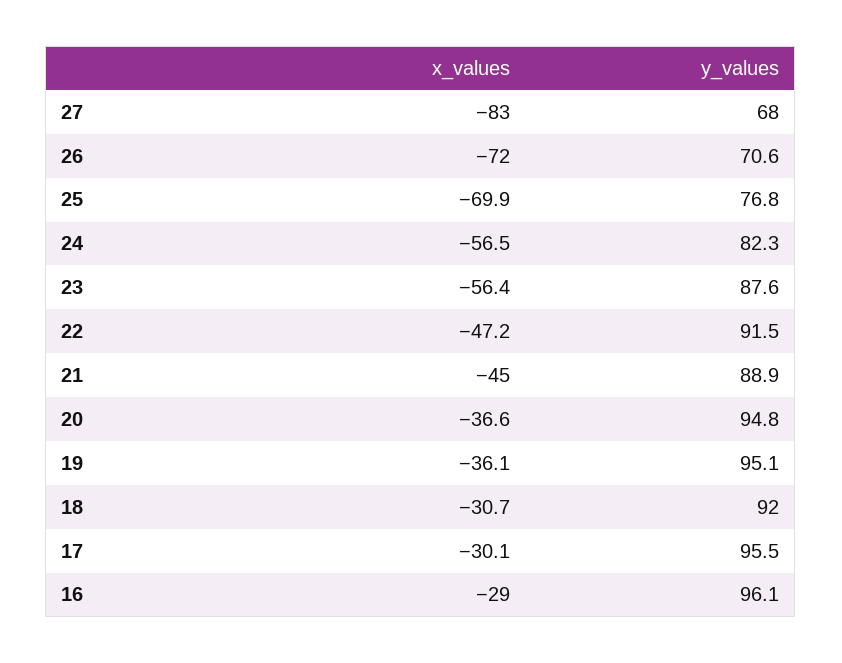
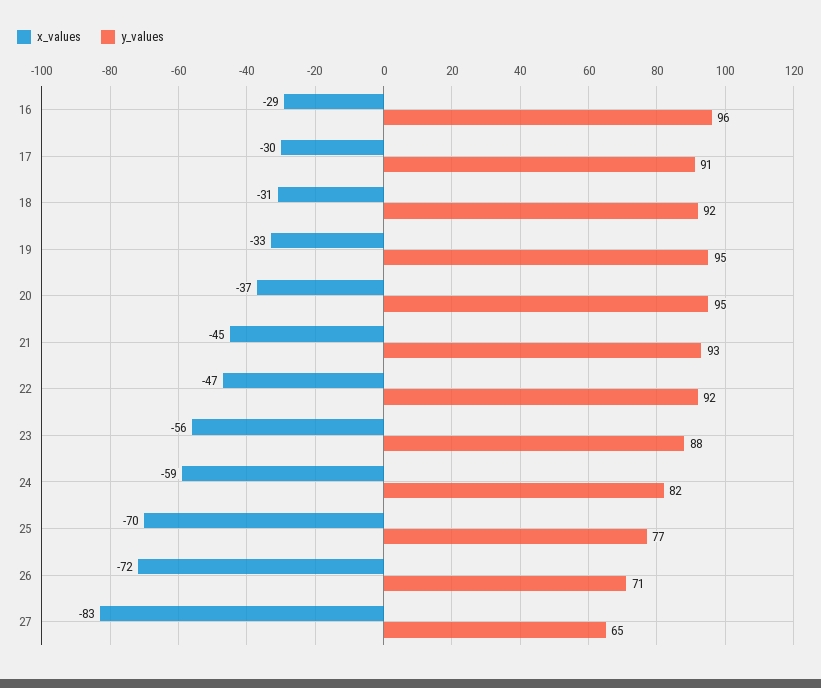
  {
    "x_values": {
      "27": -83,
      "26": -72,
      "25": -69.9,
-     "24": -56.5,
+     "24": -59,
      "23": -56.4,
      "22": -47.2,
      "21": -45,
      "20": -36.6,
-     "19": -36.1,
+     "19": -33,
      "18": -30.7,
      "17": -30.1,
      "16": -29
    },
    "y_values": {
-     "27": 68,
+     "27": 65,
      "26": 70.6,
      "25": 76.8,
      "24": 82.3,
      "23": 87.6,
      "22": 91.5,
-     "21": 88.9,
+     "21": 93,
      "20": 94.8,
      "19": 95.1,
      "18": 92,
-     "17": 95.5,
+     "17": 91,
      "16": 96.1
    }
  }

